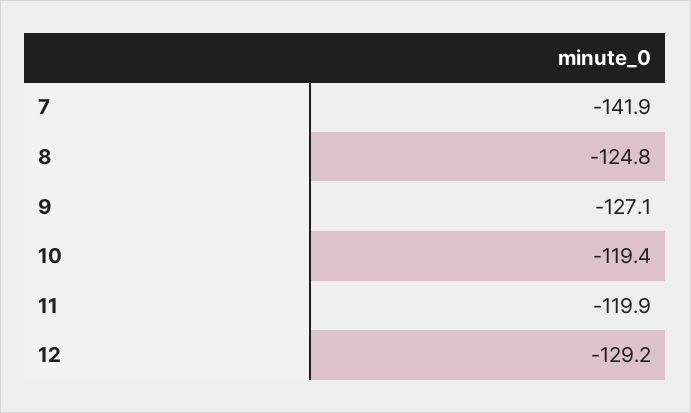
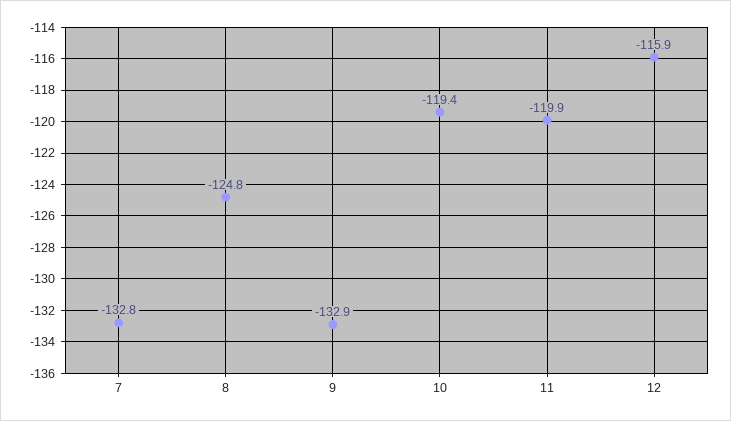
  {
-   "7": -141.9,
+   "7": -132.8,
    "8": -124.8,
-   "9": -127.1,
+   "9": -132.9,
    "10": -119.4,
    "11": -119.9,
-   "12": -129.2
+   "12": -115.9
  }

